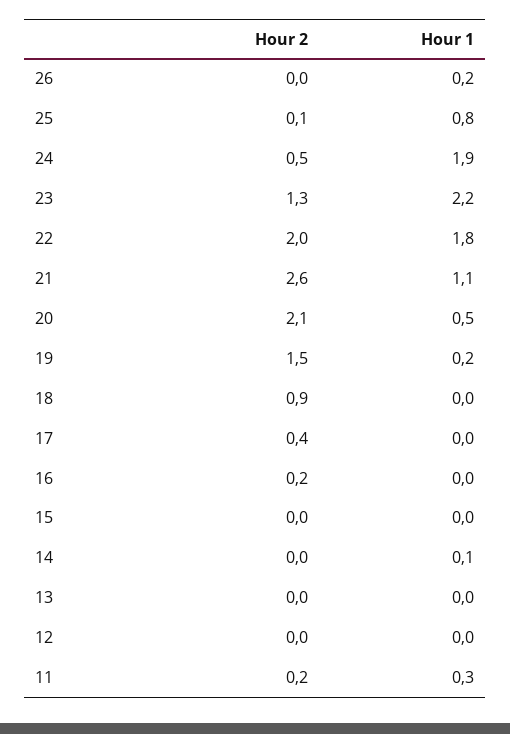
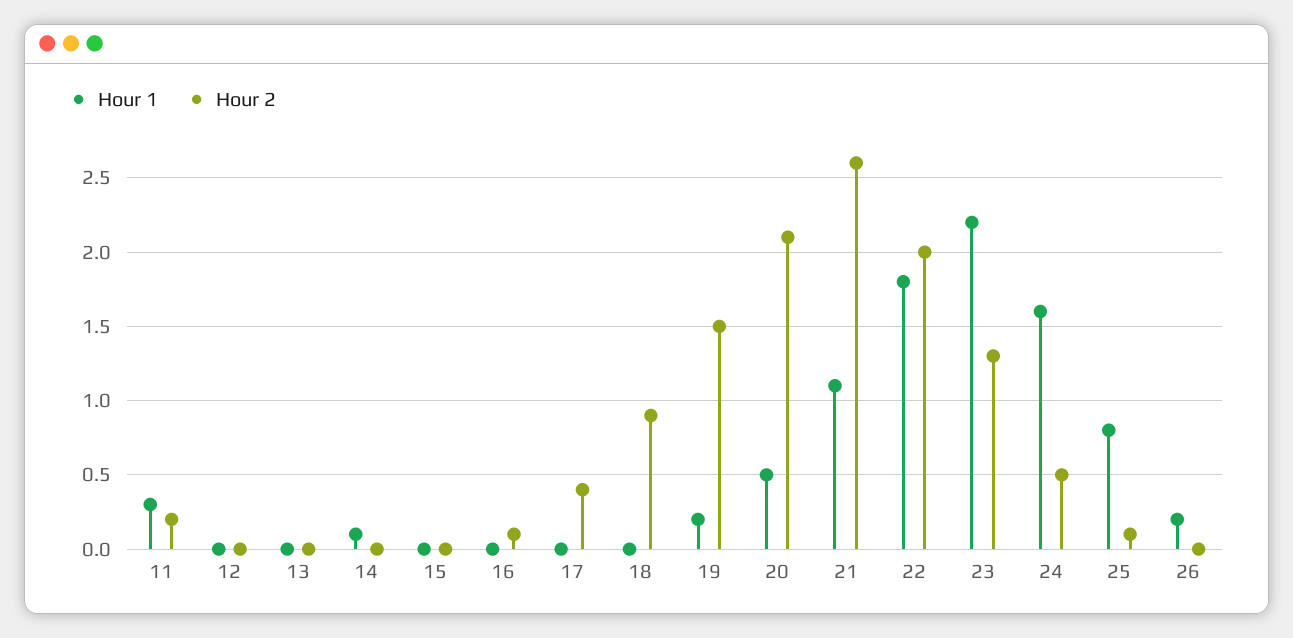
  {
    "Hour 2": {
      "26": 0,
      "25": 0.1,
      "24": 0.5,
      "23": 1.3,
      "22": 2,
      "21": 2.6,
      "20": 2.1,
      "19": 1.5,
      "18": 0.9,
      "17": 0.4,
-     "16": 0.2,
+     "16": 0.1,
      "15": 0,
      "14": 0,
      "13": 0,
      "12": 0,
      "11": 0.2
    },
    "Hour 1": {
      "26": 0.2,
      "25": 0.8,
-     "24": 1.9,
+     "24": 1.6,
      "23": 2.2,
      "22": 1.8,
      "21": 1.1,
      "20": 0.5,
      "19": 0.2,
      "18": 0,
      "17": 0,
      "16": 0,
      "15": 0,
      "14": 0.1,
      "13": 0,
      "12": 0,
      "11": 0.3
    }
  }

